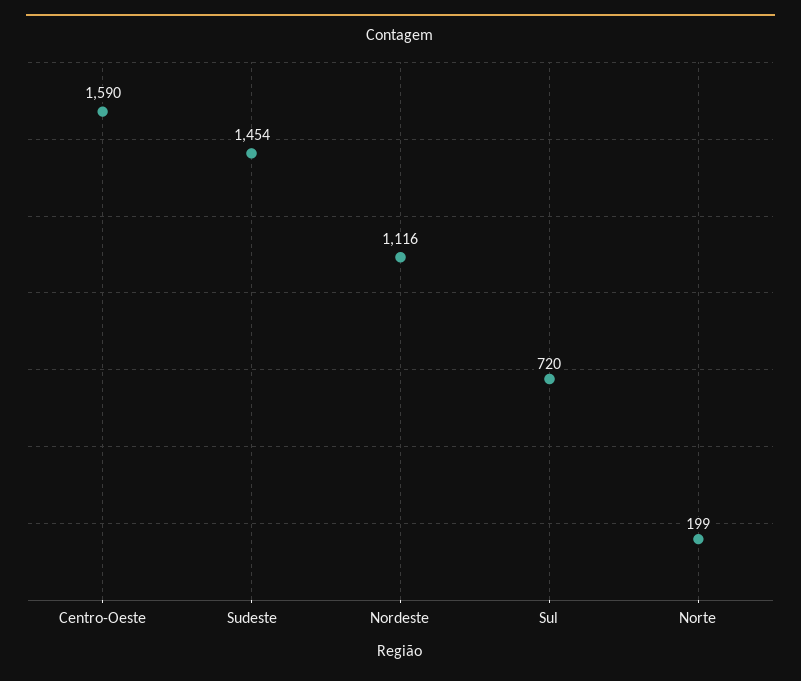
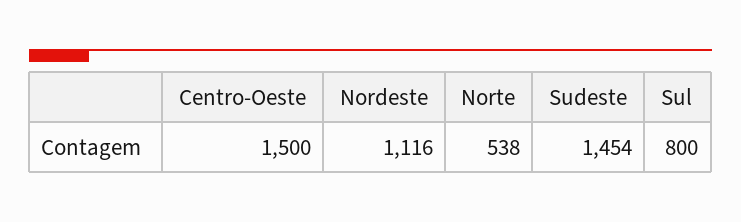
  {
-   "Centro-Oeste": 1590,
+   "Centro-Oeste": 1500,
    "Sudeste": 1454,
    "Nordeste": 1116,
-   "Sul": 720,
+   "Sul": 800,
-   "Norte": 199
+   "Norte": 538
  }

